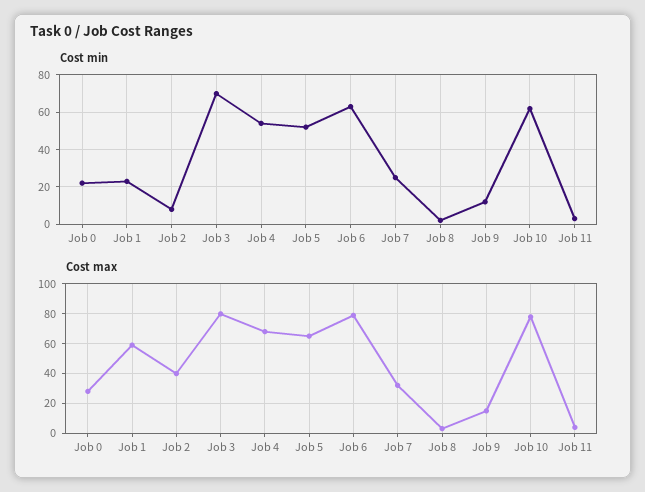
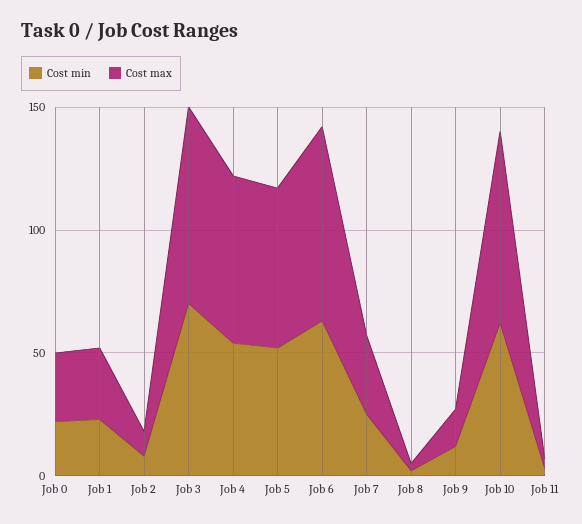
  {
    "Cost min": {
      "Job 0": 20,
      "Job 1": 25,
      "Job 2": 10,
      "Job 3": 70,
      "Job 4": 55,
      "Job 5": 50,
      "Job 6": 65,
      "Job 7": 25,
      "Job 8": 0,
      "Job 9": 10,
      "Job 10": 60,
      "Job 11": 5
    },
    "Cost max": {
      "Job 0": 30,
-     "Job 1": 60,
+     "Job 1": 30,
-     "Job 2": 40,
+     "Job 2": 10,
      "Job 3": 80,
      "Job 4": 70,
      "Job 5": 65,
      "Job 6": 80,
      "Job 7": 30,
      "Job 8": 5,
      "Job 9": 15,
      "Job 10": 80,
      "Job 11": 5
    }
  }

